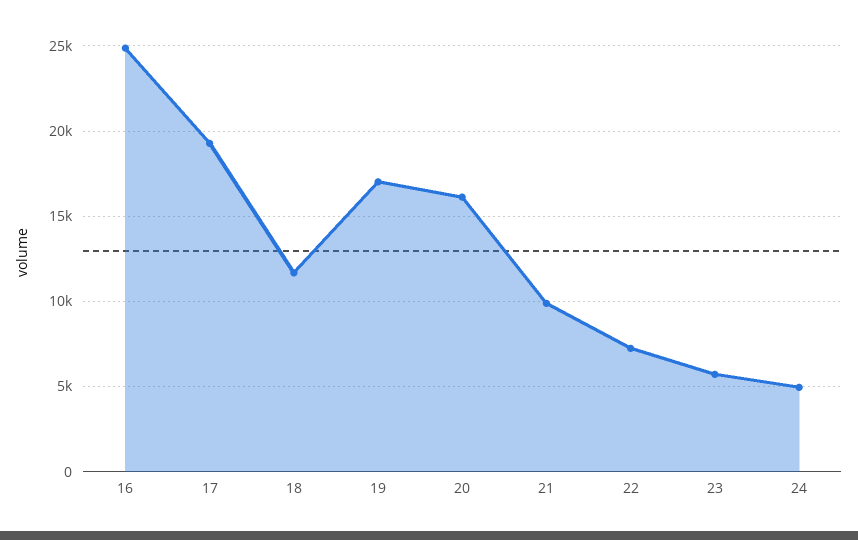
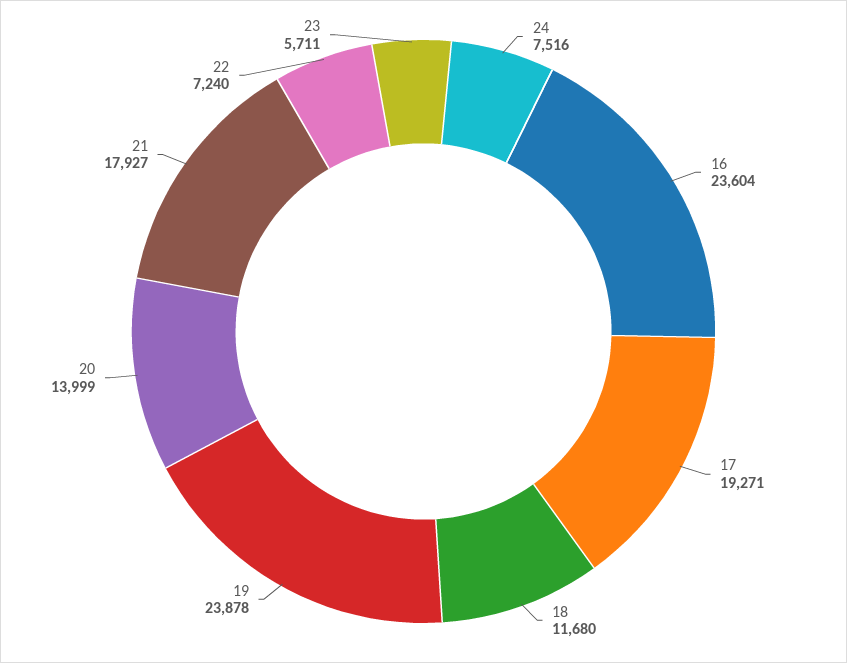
  {
-   "16": 25000,
+   "16": 23604,
    "17": 19271,
    "18": 11680,
-   "19": 17000,
+   "19": 23878,
-   "20": 16000,
+   "20": 13999,
-   "21": 10000,
+   "21": 17927,
    "22": 7240,
    "23": 5711,
-   "24": 5000
+   "24": 7516
  }

